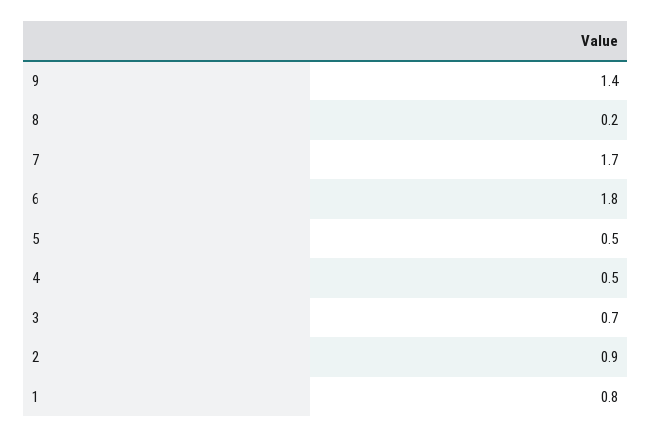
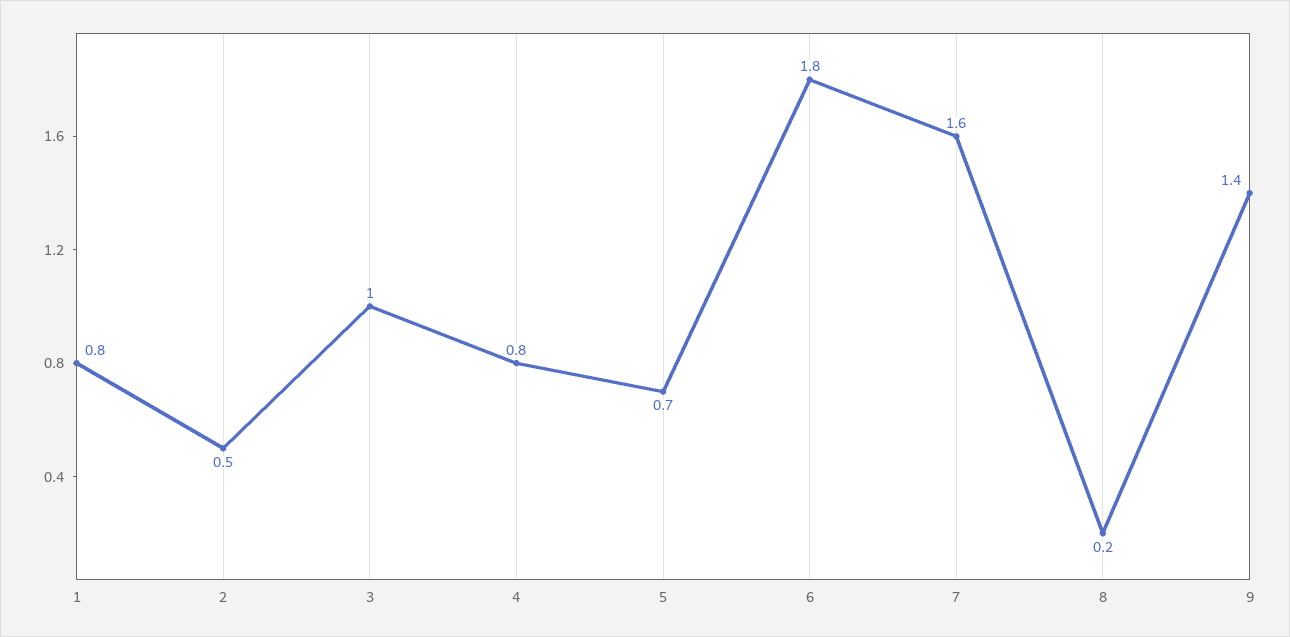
  {
    "9": 1.4,
    "8": 0.2,
-   "7": 1.7,
+   "7": 1.6,
    "6": 1.8,
-   "5": 0.5,
+   "5": 0.7,
-   "4": 0.5,
+   "4": 0.8,
-   "3": 0.7,
+   "3": 1,
-   "2": 0.9,
+   "2": 0.5,
    "1": 0.8
  }

